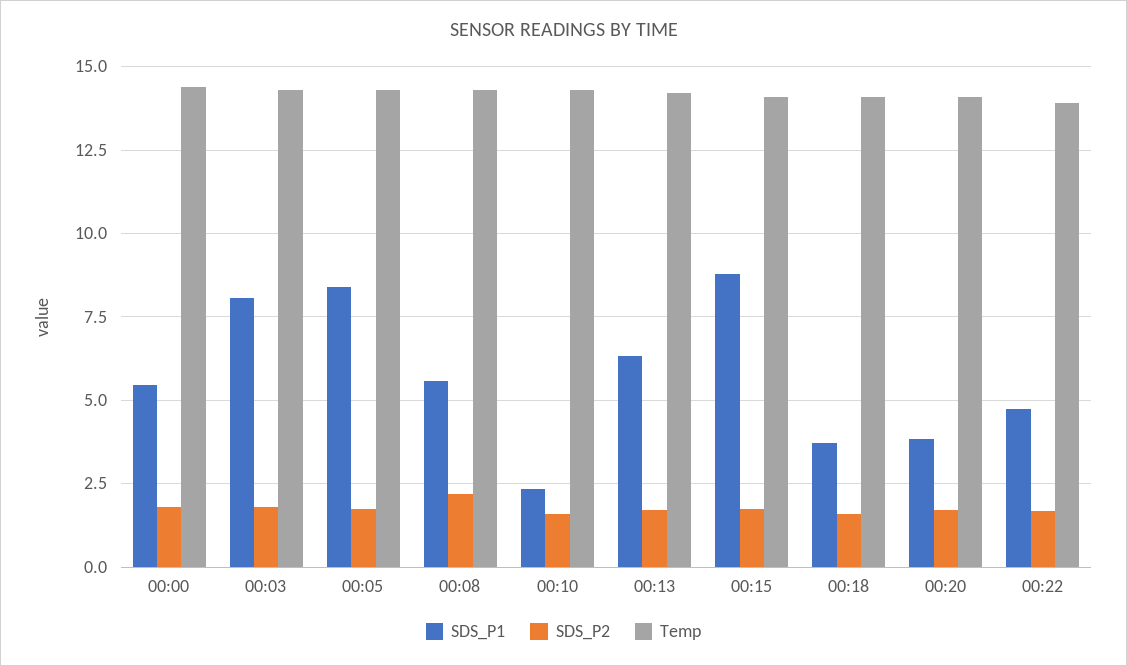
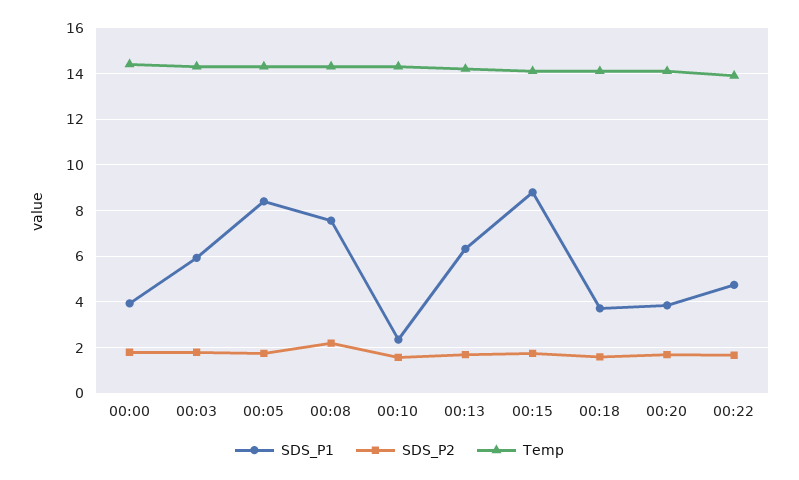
  {
    "SDS_P1": {
-     "00:00": 5.5,
+     "00:00": 4,
-     "00:03": 8,
+     "00:03": 6,
      "00:05": 8.5,
-     "00:08": 5.5,
+     "00:08": 7.5,
      "00:10": 2.25,
      "00:13": 6.25,
      "00:15": 8.75,
      "00:18": 3.75,
      "00:20": 3.75,
      "00:22": 4.75
    },
    "SDS_P2": {
      "00:00": 1.75,
      "00:03": 1.75,
      "00:05": 1.75,
      "00:08": 2.25,
      "00:10": 1.5,
      "00:13": 1.75,
      "00:15": 1.75,
      "00:18": 1.5,
      "00:20": 1.75,
      "00:22": 1.75
    },
    "Temp": {
      "00:00": 14.5,
      "00:03": 14.25,
      "00:05": 14.25,
      "00:08": 14.25,
      "00:10": 14.25,
      "00:13": 14.25,
      "00:15": 14,
      "00:18": 14,
      "00:20": 14,
      "00:22": 14
    }
  }

